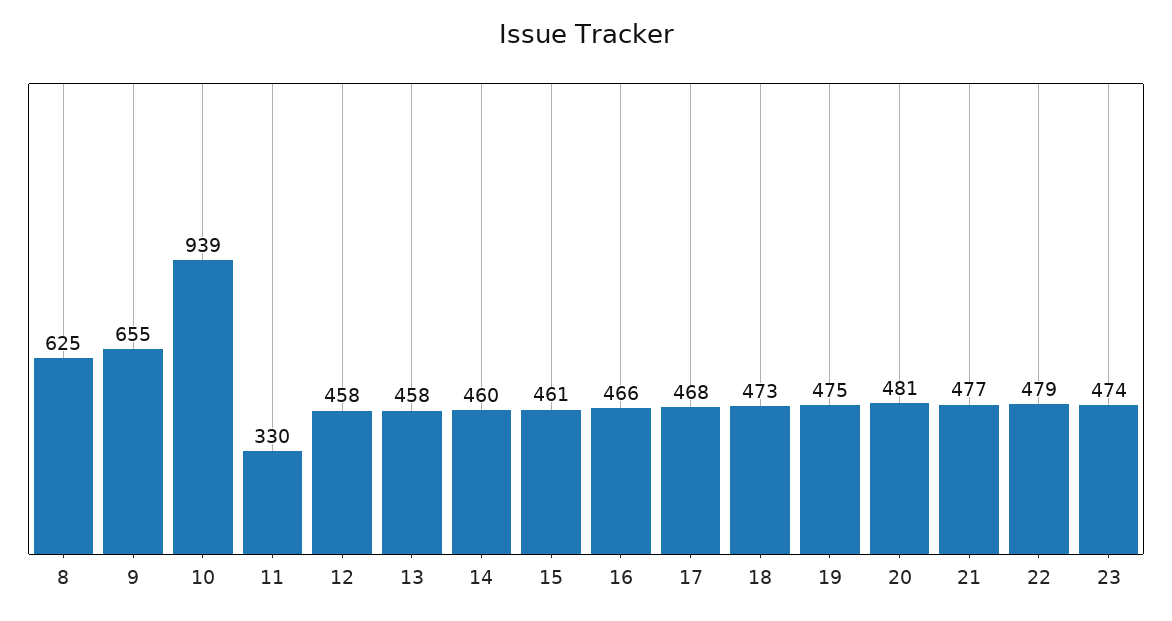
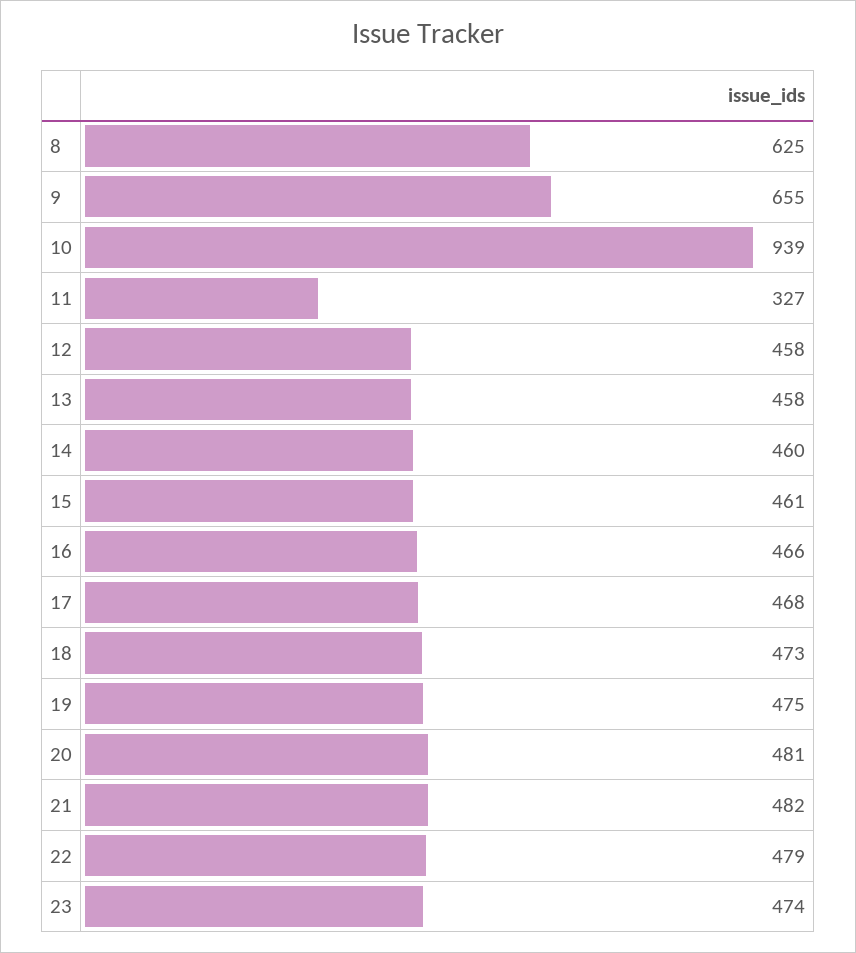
  {
    "8": 625,
    "9": 655,
    "10": 939,
-   "11": 330,
+   "11": 327,
    "12": 458,
    "13": 458,
    "14": 460,
    "15": 461,
    "16": 466,
    "17": 468,
    "18": 473,
    "19": 475,
    "20": 481,
-   "21": 477,
+   "21": 482,
    "22": 479,
    "23": 474
  }

